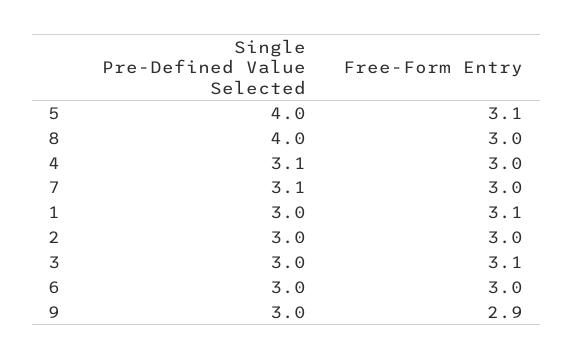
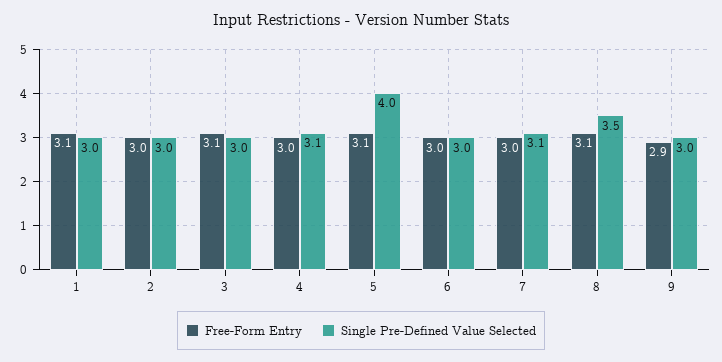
  {
    "Single Pre-Defined Value Selected": {
      "5": 4,
-     "8": 4,
+     "8": 3.5,
      "4": 3.1,
      "7": 3.1,
      "1": 3,
      "2": 3,
      "3": 3,
      "6": 3,
      "9": 3
    },
    "Free-Form Entry": {
      "5": 3.1,
-     "8": 3,
+     "8": 3.1,
      "4": 3,
      "7": 3,
      "1": 3.1,
      "2": 3,
      "3": 3.1,
      "6": 3,
      "9": 2.9
    }
  }

